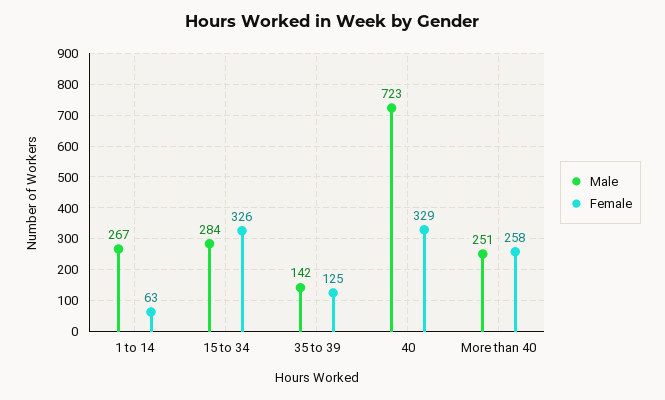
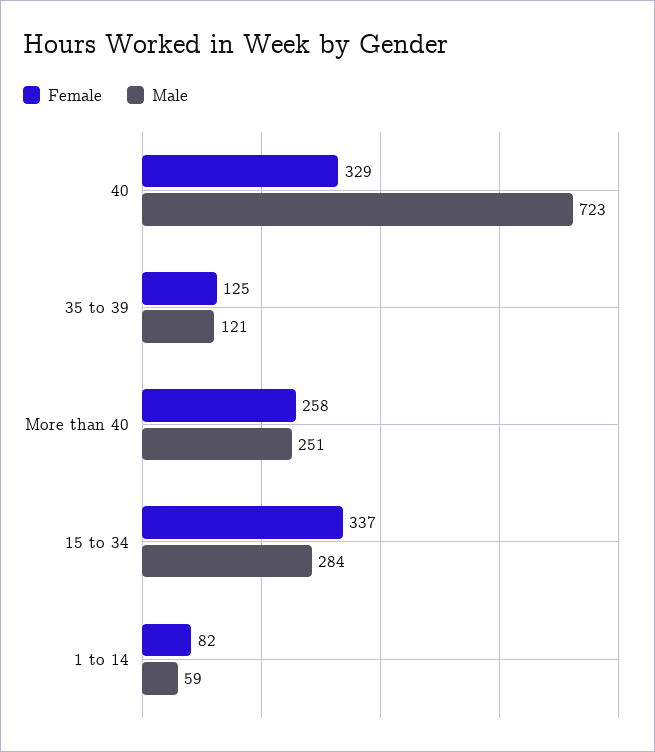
  {
    "Male": {
-     "1 to 14": 267,
+     "1 to 14": 59,
      "15 to 34": 284,
-     "35 to 39": 142,
+     "35 to 39": 121,
      "40": 723,
      "More than 40": 251
    },
    "Female": {
-     "1 to 14": 63,
+     "1 to 14": 82,
-     "15 to 34": 326,
+     "15 to 34": 337,
      "35 to 39": 125,
      "40": 329,
      "More than 40": 258
    }
  }

